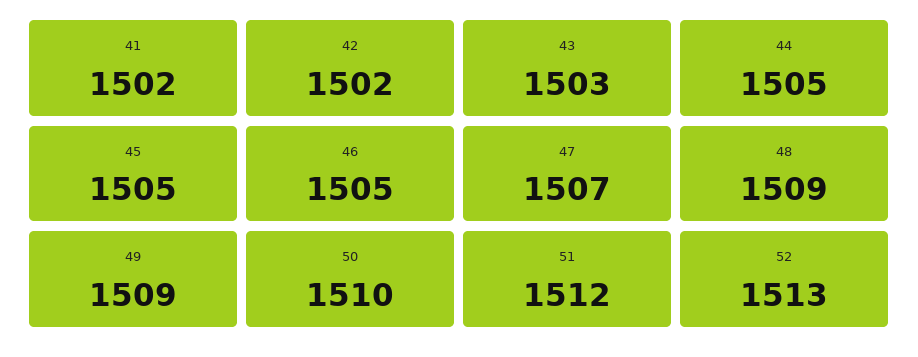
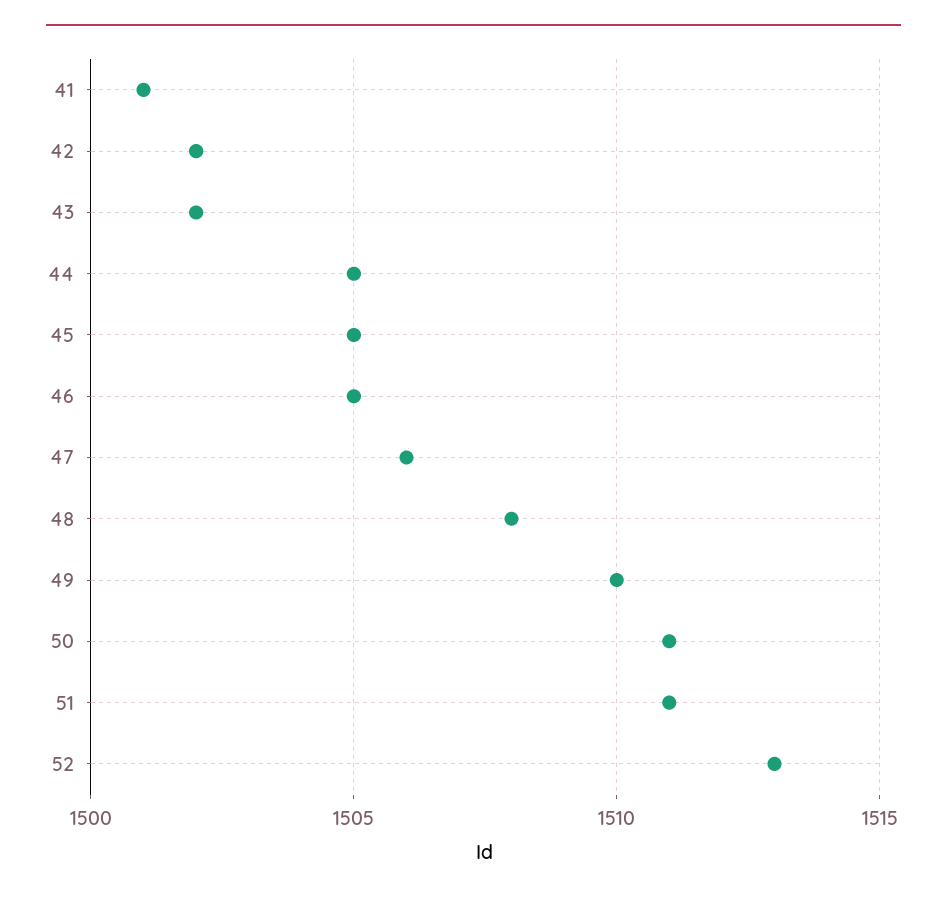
  {
-   "41": 1502,
+   "41": 1501,
    "42": 1502,
-   "43": 1503,
+   "43": 1502,
    "44": 1505,
    "45": 1505,
    "46": 1505,
-   "47": 1507,
+   "47": 1506,
-   "48": 1509,
+   "48": 1508,
-   "49": 1509,
+   "49": 1510,
-   "50": 1510,
+   "50": 1511,
-   "51": 1512,
+   "51": 1511,
    "52": 1513
  }

